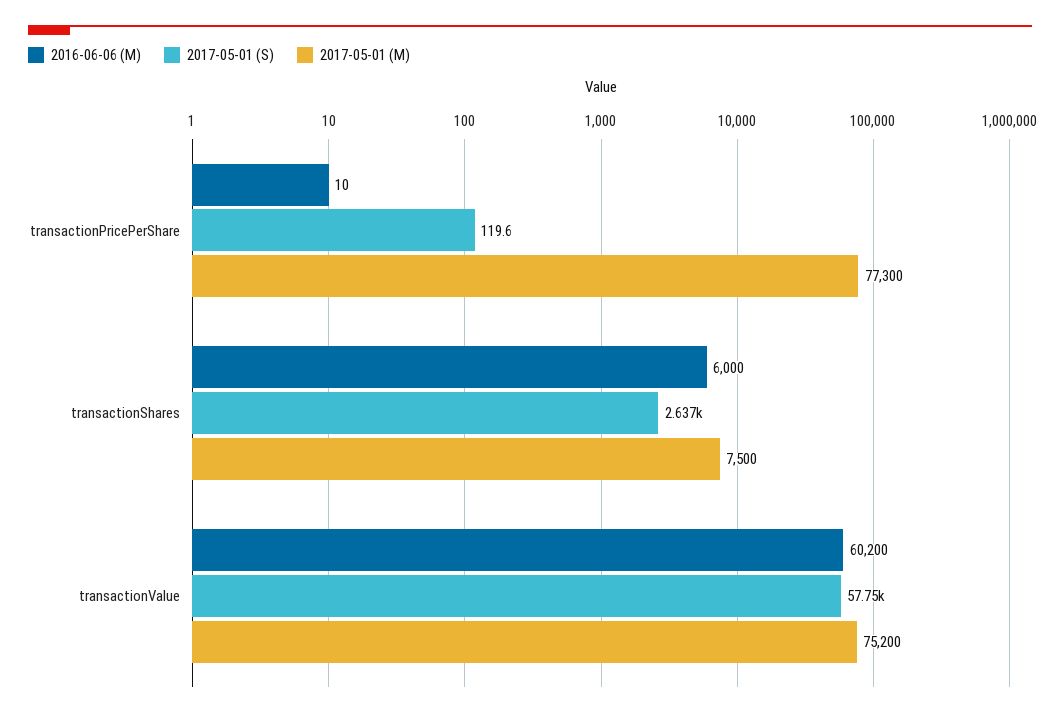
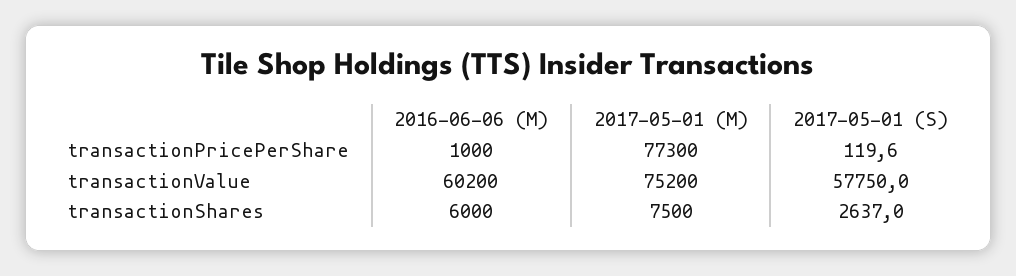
  {
    "2016-06-06 (M)": {
-     "transactionPricePerShare": 10,
+     "transactionPricePerShare": 1000,
      "transactionShares": 6000,
      "transactionValue": 60200
    },
    "2017-05-01 (S)": {
      "transactionPricePerShare": 119.6,
      "transactionShares": 2637,
      "transactionValue": 57750
    },
    "2017-05-01 (M)": {
      "transactionPricePerShare": 77300,
      "transactionShares": 7500,
      "transactionValue": 75200
    }
  }

